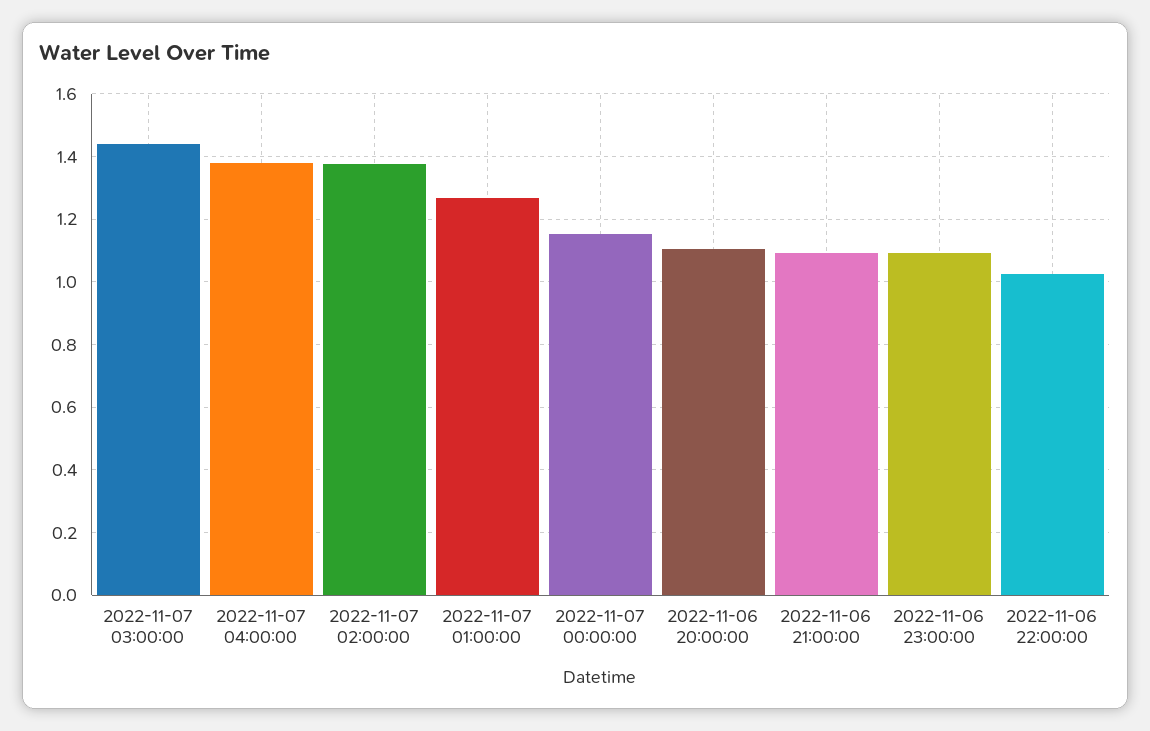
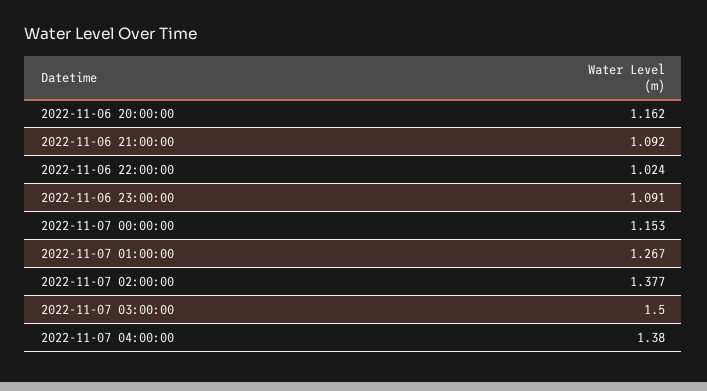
  {
-   "2022-11-07 03:00:00": 1.44,
+   "2022-11-07 03:00:00": 1.5,
    "2022-11-07 04:00:00": 1.38,
    "2022-11-07 02:00:00": 1.377,
    "2022-11-07 01:00:00": 1.267,
    "2022-11-07 00:00:00": 1.153,
-   "2022-11-06 20:00:00": 1.1,
+   "2022-11-06 20:00:00": 1.162,
    "2022-11-06 21:00:00": 1.092,
    "2022-11-06 23:00:00": 1.091,
    "2022-11-06 22:00:00": 1.024
  }

